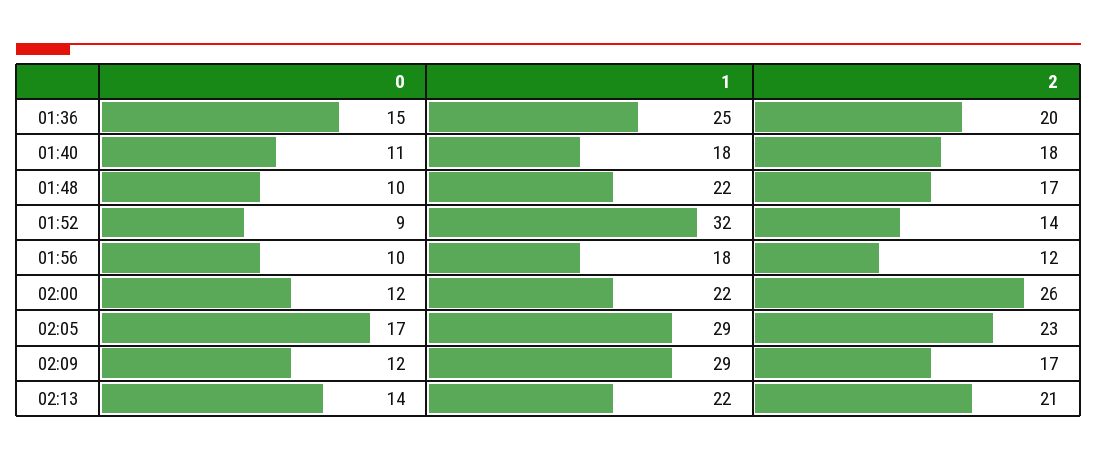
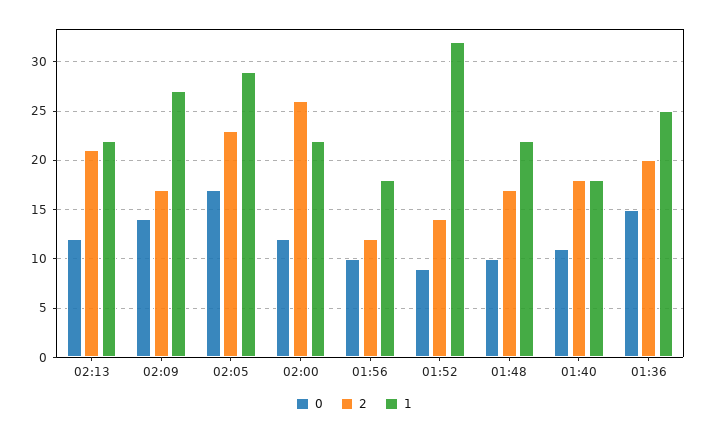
  {
    "0": {
      "01:36": 15,
      "01:40": 11,
      "01:48": 10,
      "01:52": 9,
      "01:56": 10,
      "02:00": 12,
      "02:05": 17,
-     "02:09": 12,
+     "02:09": 14,
-     "02:13": 14
+     "02:13": 12
    },
    "1": {
      "01:36": 25,
      "01:40": 18,
      "01:48": 22,
      "01:52": 32,
      "01:56": 18,
      "02:00": 22,
      "02:05": 29,
-     "02:09": 29,
+     "02:09": 27,
      "02:13": 22
    },
    "2": {
      "01:36": 20,
      "01:40": 18,
      "01:48": 17,
      "01:52": 14,
      "01:56": 12,
      "02:00": 26,
      "02:05": 23,
      "02:09": 17,
      "02:13": 21
    }
  }

